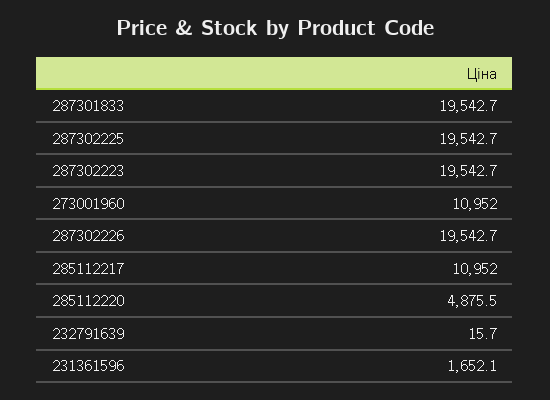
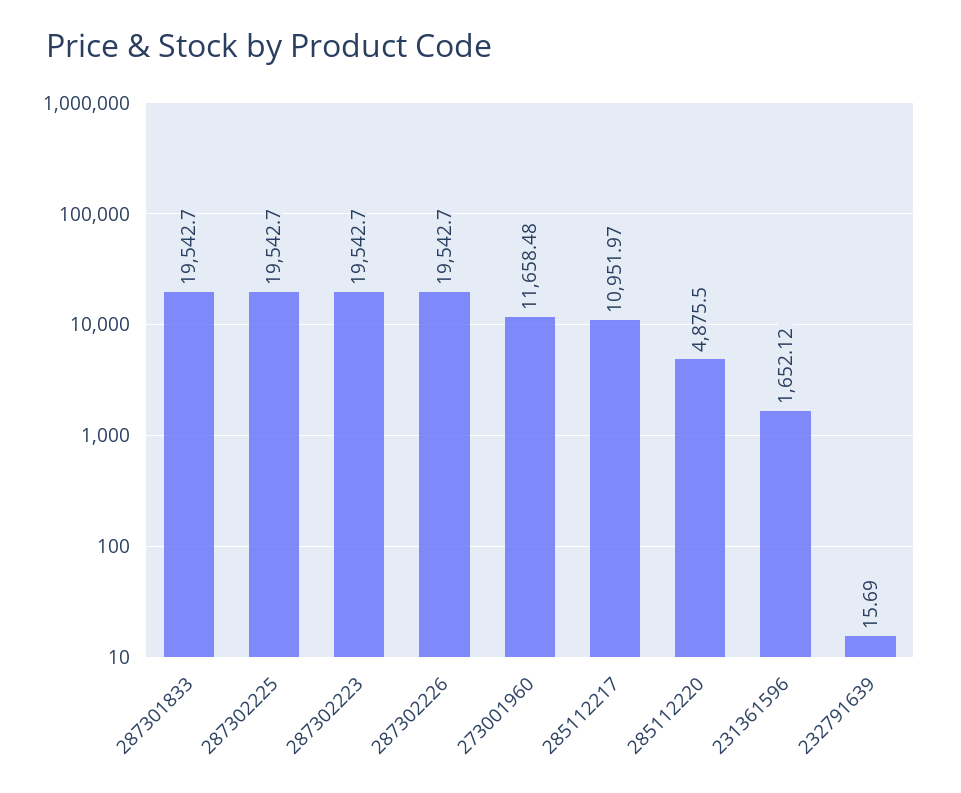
  {
    "287301833": 19542.7,
    "287302225": 19542.7,
    "287302223": 19542.7,
-   "273001960": 10952,
+   "273001960": 11658.48,
    "287302226": 19542.7,
    "285112217": 10951.97,
    "285112220": 4875.5,
    "232791639": 15.69,
    "231361596": 1652.12
  }

